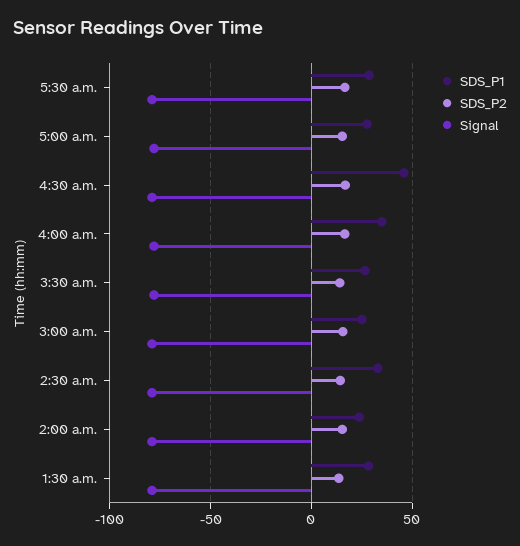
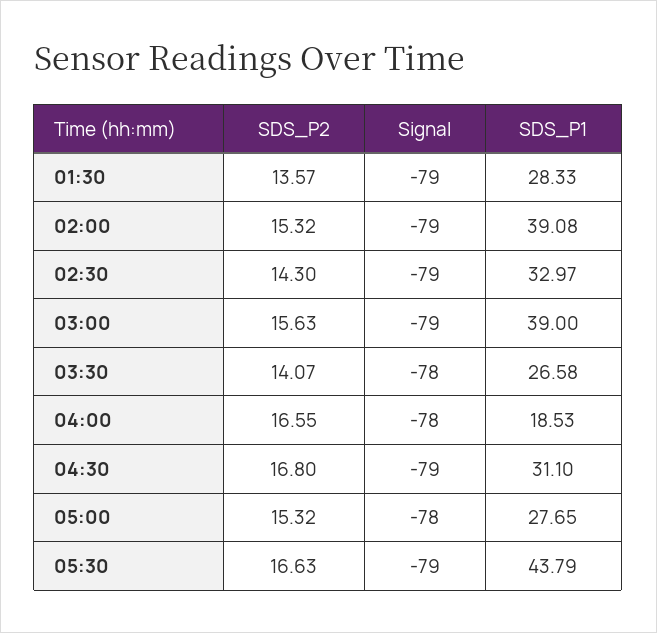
  {
    "SDS_P1": {
-     "5:30 a.m.": 30,
+     "5:30 a.m.": 43.79,
      "5:00 a.m.": 27.65,
-     "4:30 a.m.": 45,
+     "4:30 a.m.": 31.1,
-     "4:00 a.m.": 35,
+     "4:00 a.m.": 18.53,
      "3:30 a.m.": 26.58,
-     "3:00 a.m.": 25,
+     "3:00 a.m.": 39,
      "2:30 a.m.": 32.97,
-     "2:00 a.m.": 25,
+     "2:00 a.m.": 39.08,
      "1:30 a.m.": 28.33
    },
    "SDS_P2": {
      "5:30 a.m.": 16.63,
      "5:00 a.m.": 15.32,
      "4:30 a.m.": 16.8,
      "4:00 a.m.": 16.55,
      "3:30 a.m.": 14.07,
      "3:00 a.m.": 15.63,
      "2:30 a.m.": 14.3,
      "2:00 a.m.": 15.32,
      "1:30 a.m.": 13.57
    },
    "Signal": {
      "5:30 a.m.": -79,
      "5:00 a.m.": -78,
      "4:30 a.m.": -79,
      "4:00 a.m.": -78,
      "3:30 a.m.": -78,
      "3:00 a.m.": -79,
      "2:30 a.m.": -79,
      "2:00 a.m.": -79,
      "1:30 a.m.": -79
    }
  }

